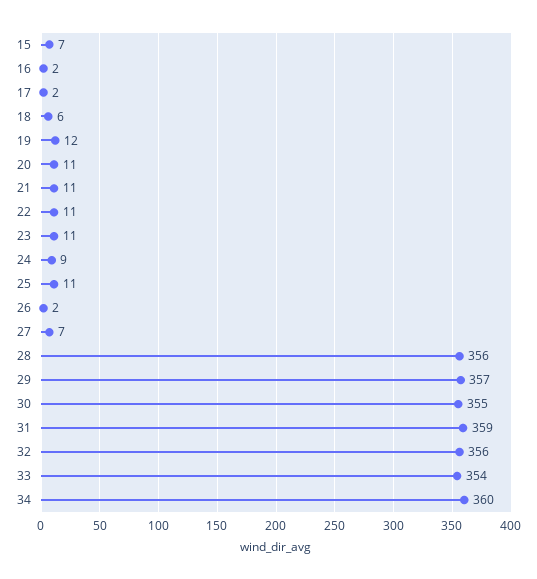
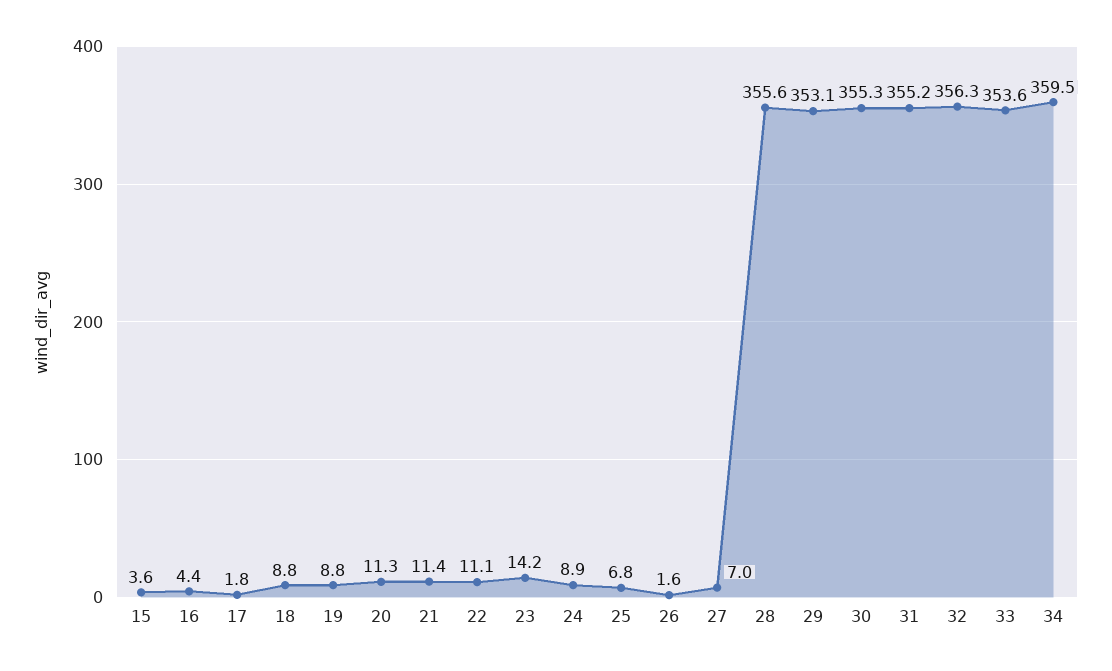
  {
-   "15": 7,
+   "15": 3.6,
-   "16": 2,
+   "16": 4.4,
    "17": 1.8,
-   "18": 6,
+   "18": 8.8,
-   "19": 12,
+   "19": 8.8,
    "20": 11.3,
    "21": 11.4,
    "22": 11.1,
-   "23": 11,
+   "23": 14.2,
    "24": 8.9,
-   "25": 11,
+   "25": 6.8,
    "26": 1.6,
    "27": 7,
    "28": 355.6,
-   "29": 357,
+   "29": 353.1,
    "30": 355.3,
-   "31": 359,
+   "31": 355.2,
    "32": 356.3,
    "33": 353.6,
    "34": 359.5
  }

